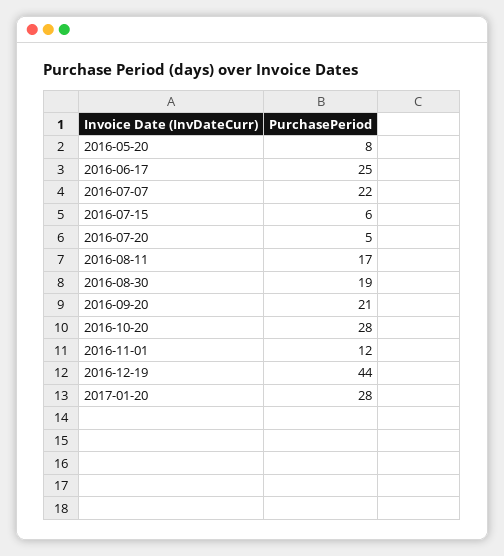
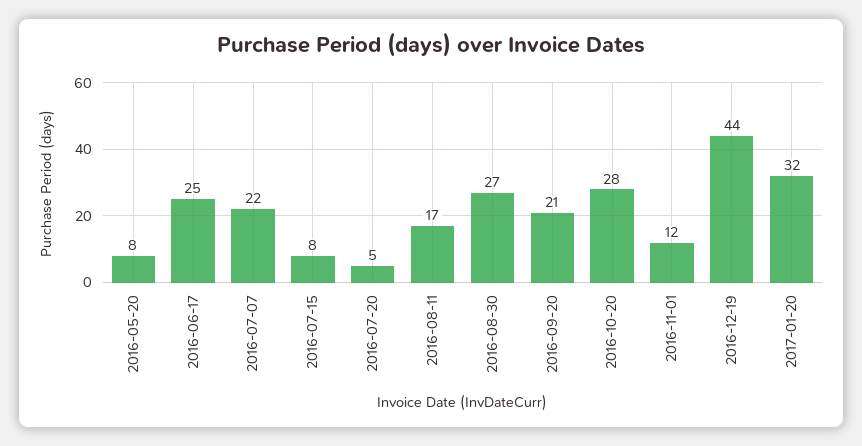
  {
    "2016-05-20": 8,
    "2016-06-17": 25,
    "2016-07-07": 22,
-   "2016-07-15": 6,
+   "2016-07-15": 8,
    "2016-07-20": 5,
    "2016-08-11": 17,
-   "2016-08-30": 19,
+   "2016-08-30": 27,
    "2016-09-20": 21,
    "2016-10-20": 28,
    "2016-11-01": 12,
    "2016-12-19": 44,
-   "2017-01-20": 28
+   "2017-01-20": 32
  }

